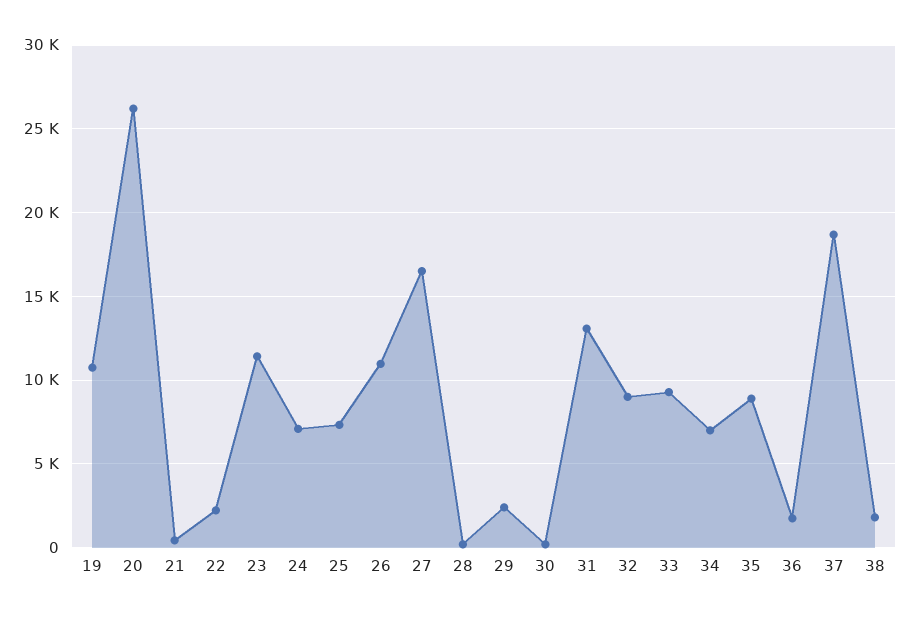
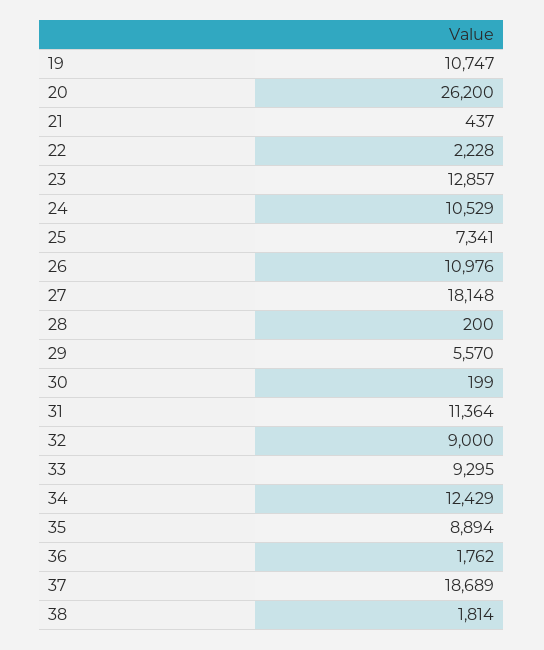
  {
    "19": 10747,
    "20": 26200,
    "21": 437,
    "22": 2228,
-   "23": 11500,
+   "23": 12857,
-   "24": 7000,
+   "24": 10529,
    "25": 7341,
    "26": 10976,
-   "27": 16500,
+   "27": 18148,
    "28": 200,
-   "29": 2500,
+   "29": 5570,
    "30": 199,
-   "31": 13000,
+   "31": 11364,
    "32": 9000,
    "33": 9295,
-   "34": 7000,
+   "34": 12429,
    "35": 8894,
    "36": 1762,
    "37": 18689,
    "38": 1814
  }

